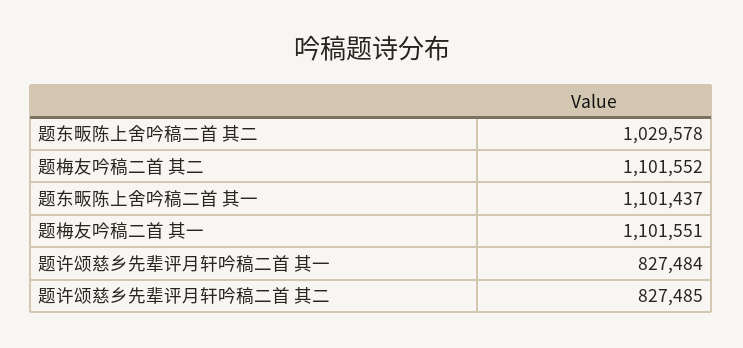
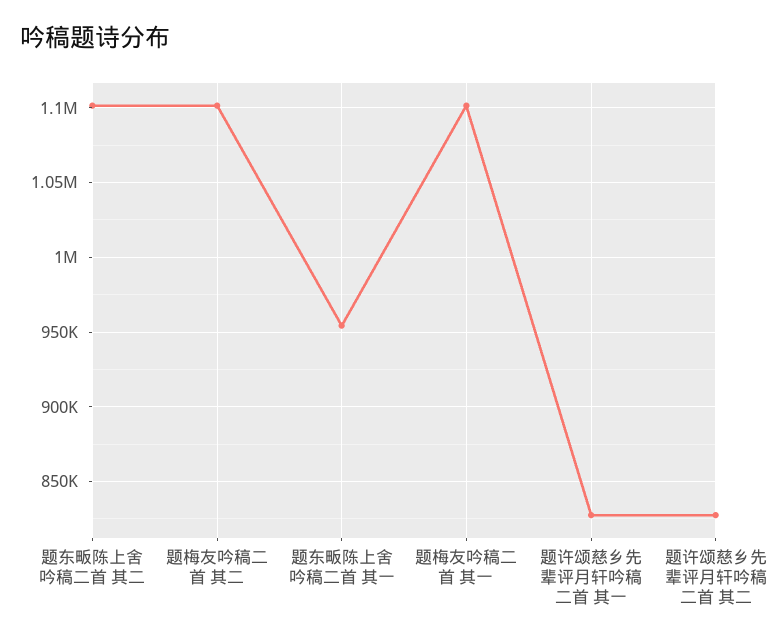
  {
-   "题东畈陈上舍吟稿二首 其二": 1029578,
+   "题东畈陈上舍吟稿二首 其二": 1100000,
    "题梅友吟稿二首 其二": 1101552,
-   "题东畈陈上舍吟稿二首 其一": 1101437,
+   "题东畈陈上舍吟稿二首 其一": 955000,
    "题梅友吟稿二首 其一": 1101551,
    "题许颂慈乡先辈评月轩吟稿二首 其一": 827484,
    "题许颂慈乡先辈评月轩吟稿二首 其二": 827485
  }

